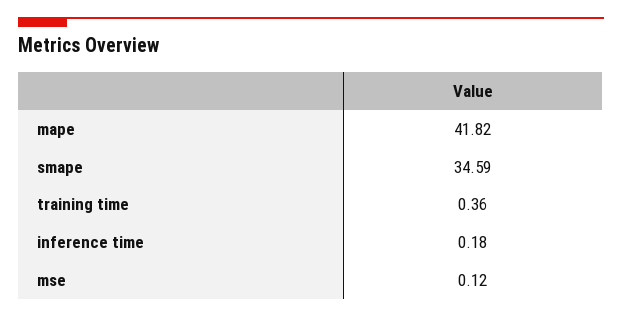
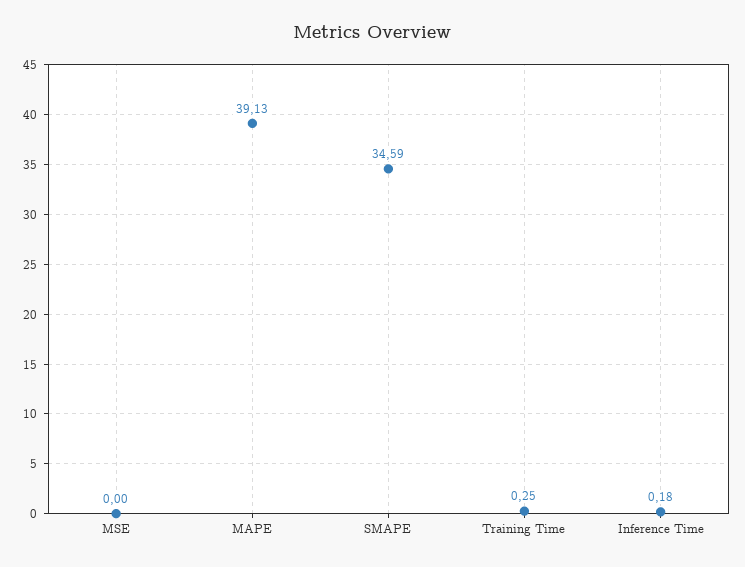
  {
-   "mape": 41.82,
+   "mape": 39.13,
    "smape": 34.59,
-   "training time": 0.36,
+   "training time": 0.25,
    "inference time": 0.18,
-   "mse": 0.12
+   "mse": 0
  }

